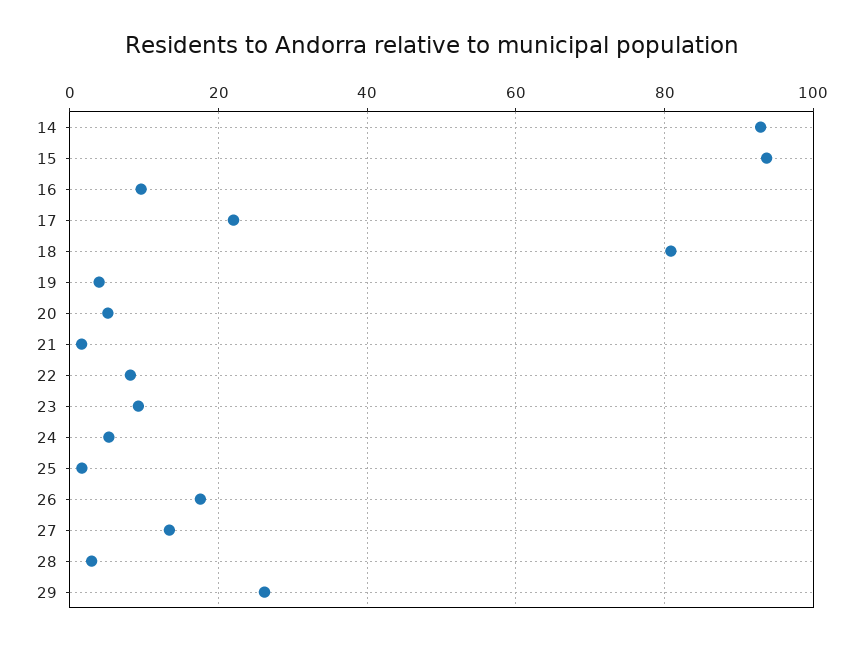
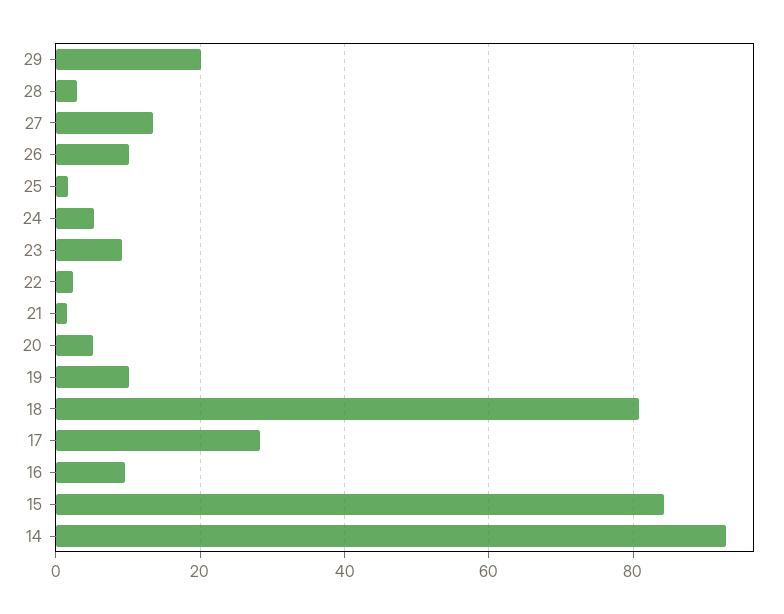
  {
    "14": 92,
-   "15": 94,
+   "15": 84,
    "16": 10,
-   "17": 22,
+   "17": 28,
    "18": 80,
-   "19": 4,
+   "19": 10,
    "20": 6,
    "21": 2,
-   "22": 8,
+   "22": 2,
    "23": 10,
    "24": 6,
    "25": 2,
-   "26": 18,
+   "26": 10,
    "27": 14,
    "28": 2,
-   "29": 26
+   "29": 20
  }

